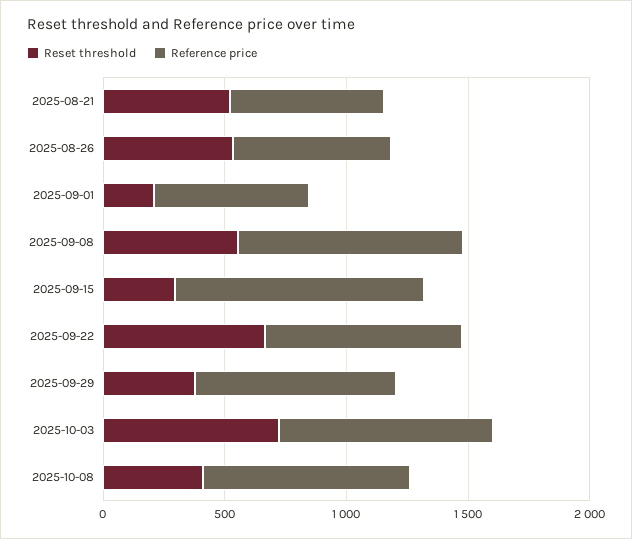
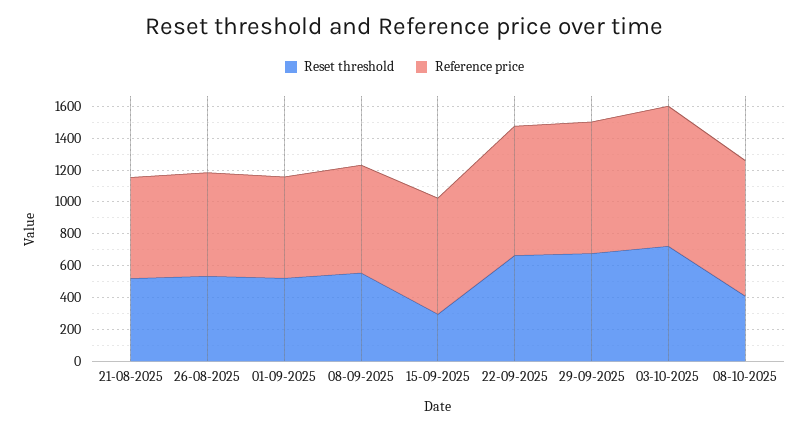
  {
    "Reset threshold": {
      "2025-08-21": 500,
      "2025-08-26": 500,
-     "2025-09-01": 200,
+     "2025-09-01": 500,
      "2025-09-08": 600,
      "2025-09-15": 300,
      "2025-09-22": 700,
-     "2025-09-29": 400,
+     "2025-09-29": 700,
      "2025-10-03": 700,
      "2025-10-08": 400
    },
    "Reference price": {
      "2025-08-21": 600,
      "2025-08-26": 700,
      "2025-09-01": 600,
-     "2025-09-08": 900,
+     "2025-09-08": 700,
-     "2025-09-15": 1000,
+     "2025-09-15": 700,
      "2025-09-22": 800,
      "2025-09-29": 800,
      "2025-10-03": 900,
      "2025-10-08": 900
    }
  }

